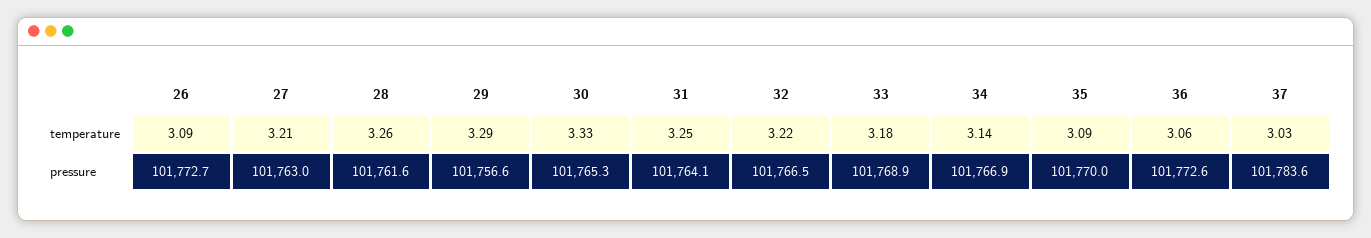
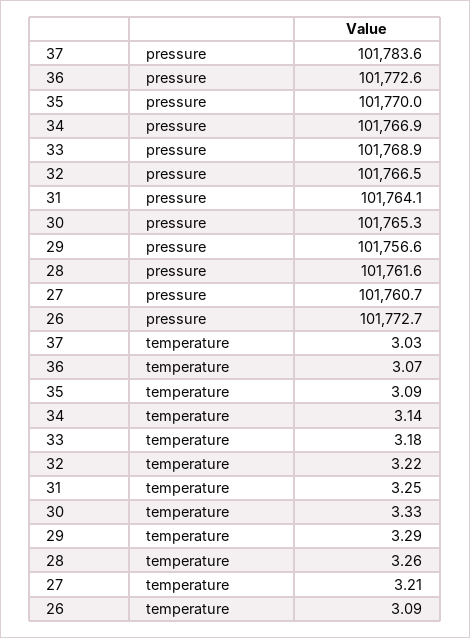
  {
    "26": {
      "temperature": 3.09,
      "pressure": 101772.7
    },
    "27": {
      "temperature": 3.21,
-     "pressure": 101763
+     "pressure": 101760.7
    },
    "28": {
      "temperature": 3.26,
      "pressure": 101761.6
    },
    "29": {
      "temperature": 3.29,
      "pressure": 101756.6
    },
    "30": {
      "temperature": 3.33,
      "pressure": 101765.3
    },
    "31": {
      "temperature": 3.25,
      "pressure": 101764.1
    },
    "32": {
      "temperature": 3.22,
      "pressure": 101766.5
    },
    "33": {
      "temperature": 3.18,
      "pressure": 101768.9
    },
    "34": {
      "temperature": 3.14,
      "pressure": 101766.9
    },
    "35": {
      "temperature": 3.09,
      "pressure": 101770
    },
    "36": {
-     "temperature": 3.06,
+     "temperature": 3.07,
      "pressure": 101772.6
    },
    "37": {
      "temperature": 3.03,
      "pressure": 101783.6
    }
  }

